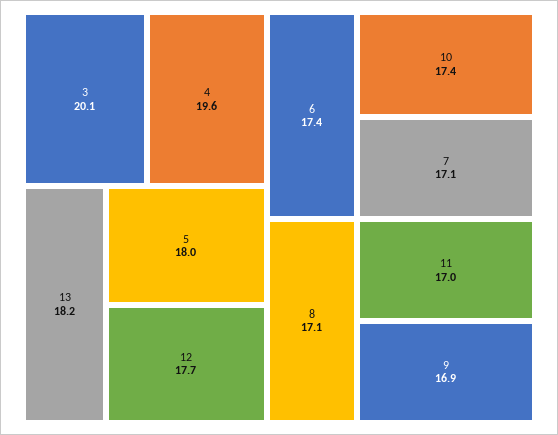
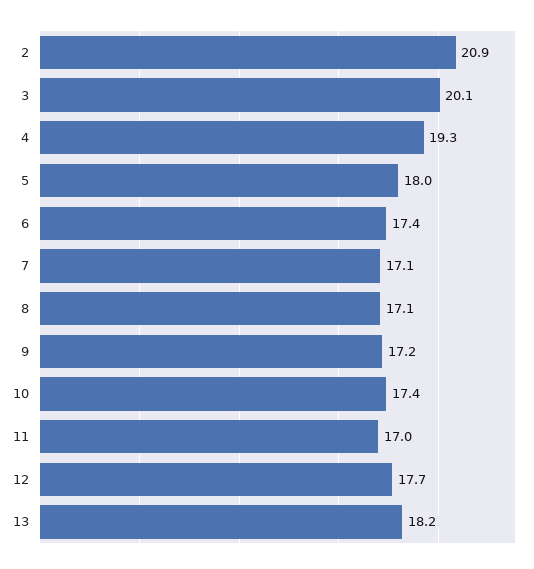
  {
    "3": 20.1,
-   "4": 19.6,
+   "4": 19.3,
    "13": 18.2,
    "5": 18,
    "12": 17.7,
    "6": 17.4,
    "10": 17.4,
    "7": 17.1,
    "8": 17.1,
    "11": 17,
-   "9": 16.9
+   "9": 17.2,
+   "2": 20.9
  }

